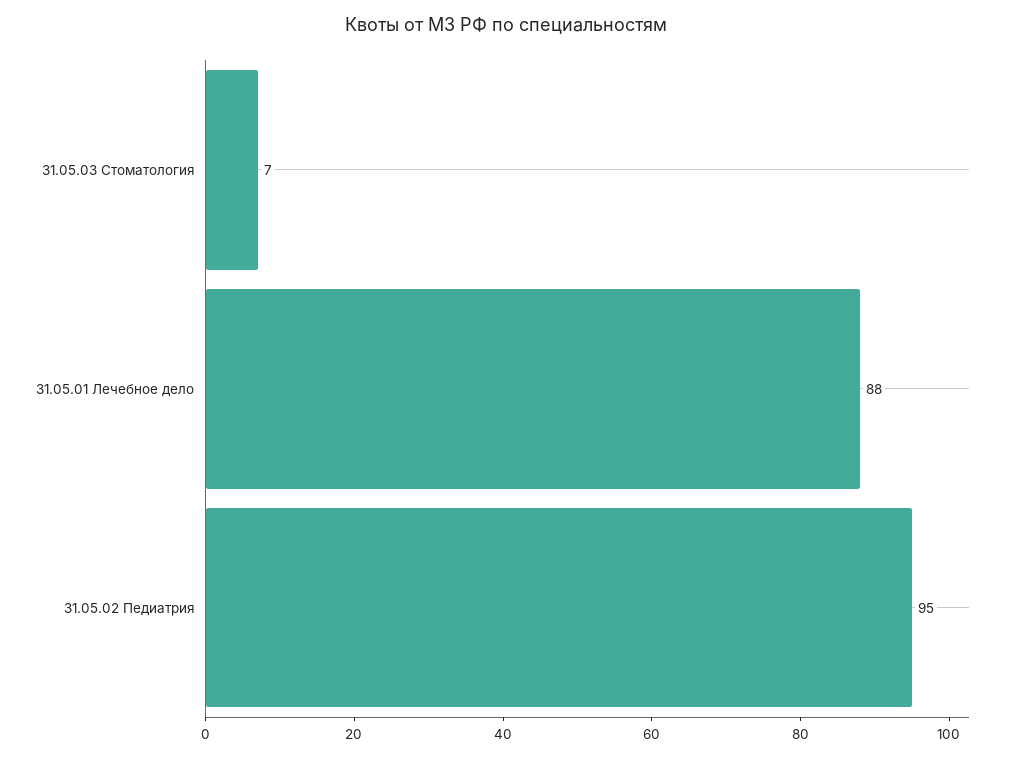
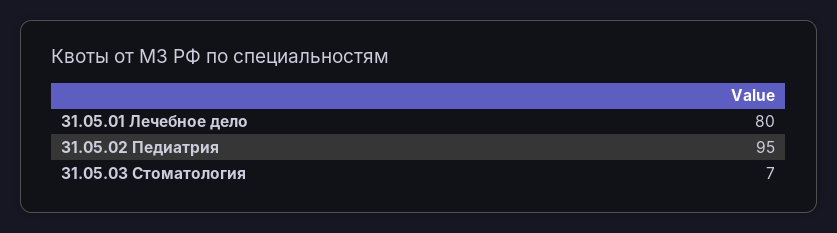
  {
    "31.05.03 Стоматология": 7,
-   "31.05.01 Лечебное дело": 88,
+   "31.05.01 Лечебное дело": 80,
    "31.05.02 Педиатрия": 95
  }

